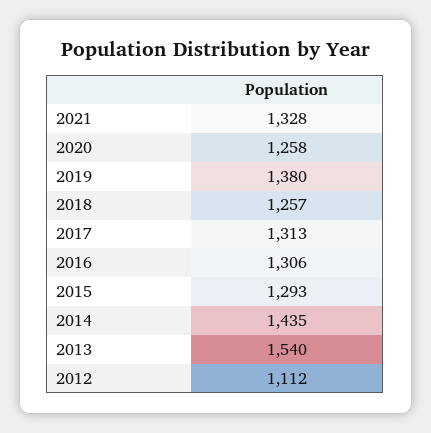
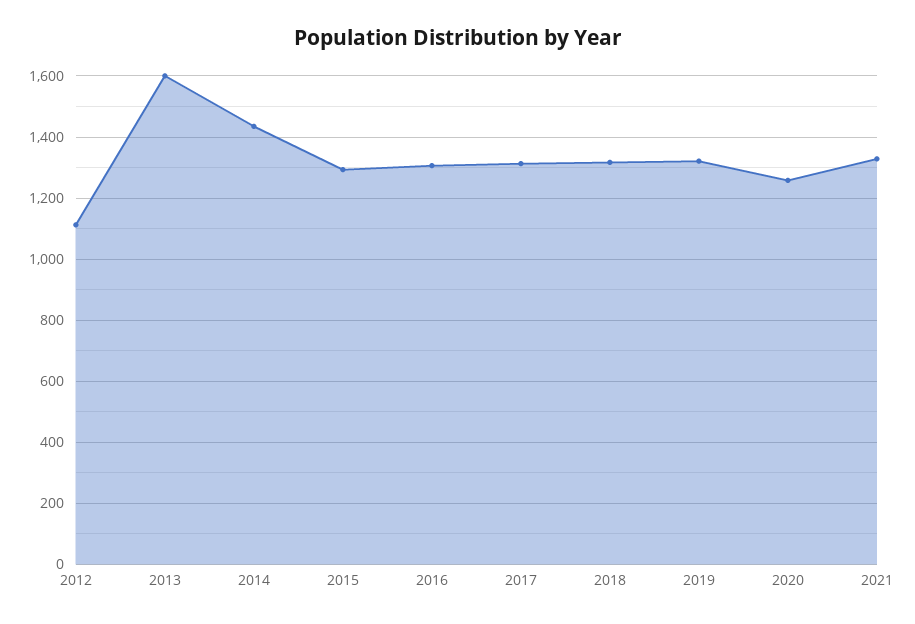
  {
    "2021": 1328,
    "2020": 1258,
-   "2019": 1380,
+   "2019": 1320,
-   "2018": 1257,
+   "2018": 1320,
    "2017": 1313,
    "2016": 1306,
    "2015": 1293,
    "2014": 1435,
-   "2013": 1540,
+   "2013": 1600,
    "2012": 1112
  }

